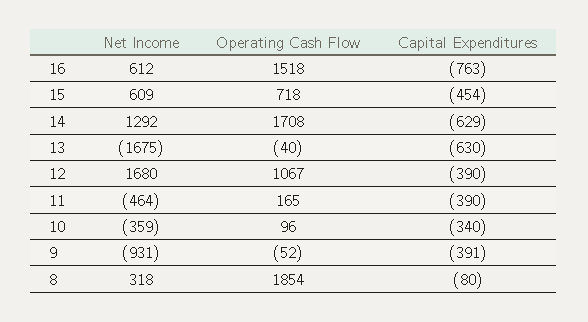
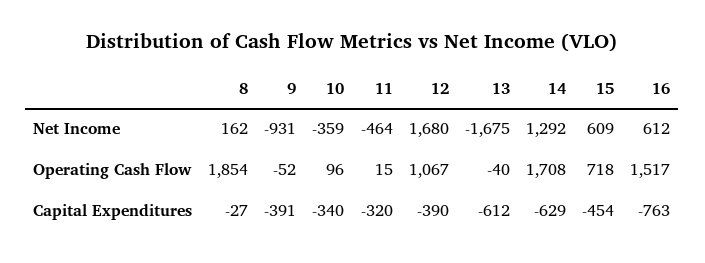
  {
    "Net Income": {
      "16": 612,
      "15": 609,
      "14": 1292,
      "13": -1675,
      "12": 1680,
      "11": -464,
      "10": -359,
      "9": -931,
-     "8": 318
+     "8": 162
    },
    "Operating Cash Flow": {
-     "16": 1518,
+     "16": 1517,
      "15": 718,
      "14": 1708,
      "13": -40,
      "12": 1067,
-     "11": 165,
+     "11": 15,
      "10": 96,
      "9": -52,
      "8": 1854
    },
    "Capital Expenditures": {
      "16": -763,
      "15": -454,
      "14": -629,
-     "13": -630,
+     "13": -612,
      "12": -390,
-     "11": -390,
+     "11": -320,
      "10": -340,
      "9": -391,
-     "8": -80
+     "8": -27
    }
  }

